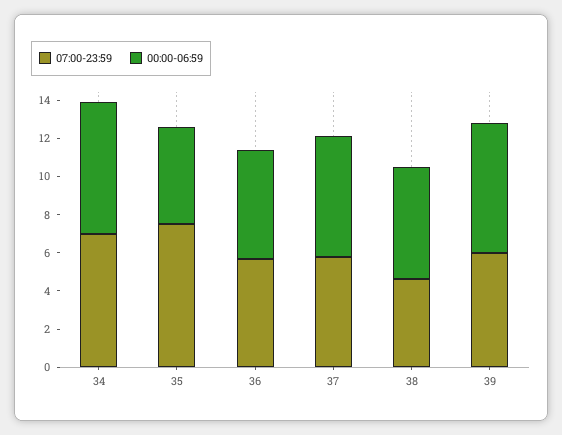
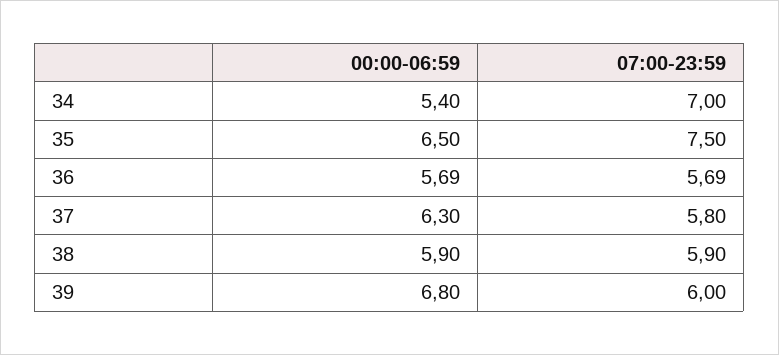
  {
    "07:00-23:59": {
      "34": 7,
      "35": 7.5,
      "36": 5.69,
      "37": 5.8,
-     "38": 4.5,
+     "38": 5.9,
      "39": 6
    },
    "00:00-06:59": {
-     "34": 7,
+     "34": 5.4,
-     "35": 5,
+     "35": 6.5,
      "36": 5.69,
      "37": 6.3,
      "38": 5.9,
      "39": 6.8
    }
  }

